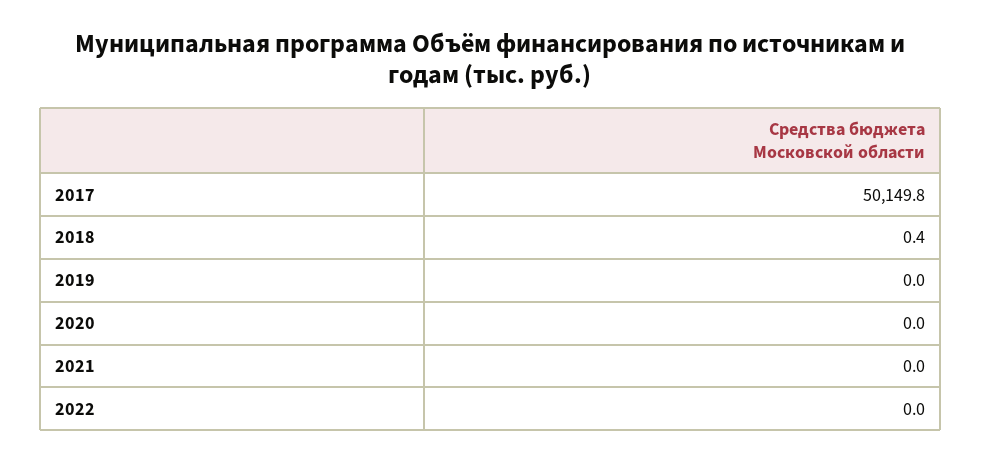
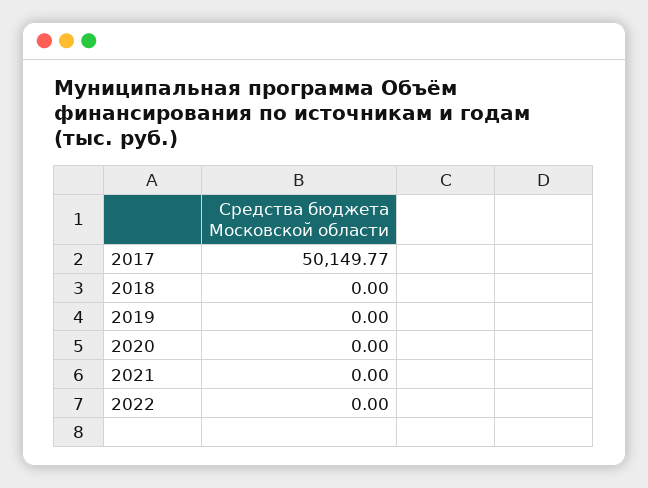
  {
    "2017": 50149.77,
-   "2018": 0.4,
+   "2018": 0,
    "2019": 0,
    "2020": 0,
    "2021": 0,
    "2022": 0
  }

